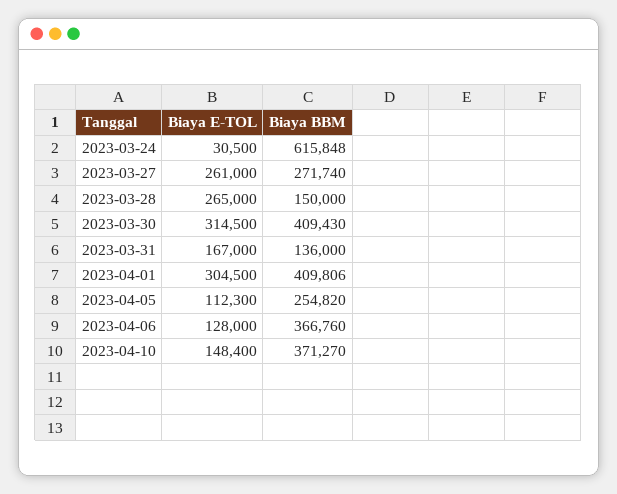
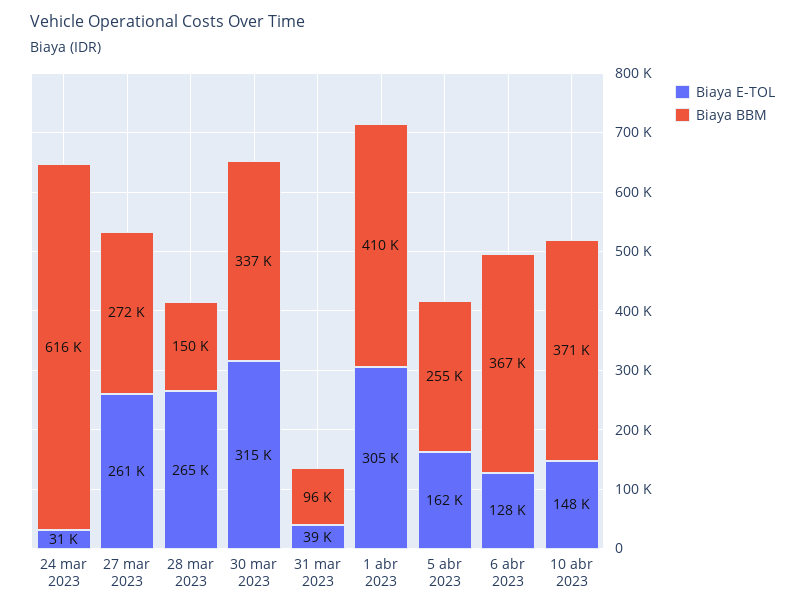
  {
    "Biaya E-TOL": {
      "2023-03-24": 30500,
      "2023-03-27": 261000,
      "2023-03-28": 265000,
      "2023-03-30": 314500,
-     "2023-03-31": 167000,
+     "2023-03-31": 39000,
      "2023-04-01": 304500,
-     "2023-04-05": 112300,
+     "2023-04-05": 162000,
      "2023-04-06": 128000,
      "2023-04-10": 148400
    },
    "Biaya BBM": {
      "2023-03-24": 615848,
      "2023-03-27": 271740,
      "2023-03-28": 150000,
-     "2023-03-30": 409430,
+     "2023-03-30": 337000,
-     "2023-03-31": 136000,
+     "2023-03-31": 96000,
      "2023-04-01": 409806,
      "2023-04-05": 254820,
      "2023-04-06": 366760,
      "2023-04-10": 371270
    }
  }

